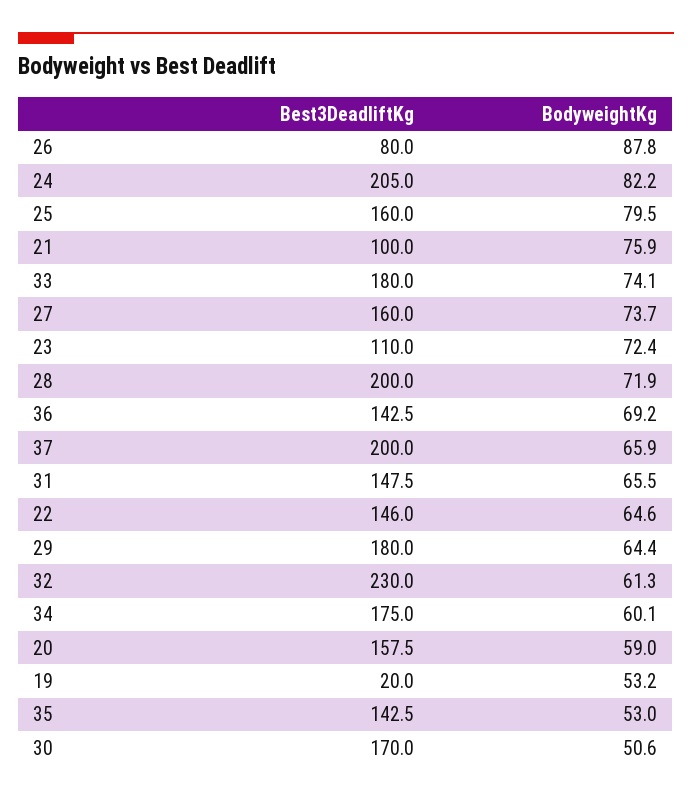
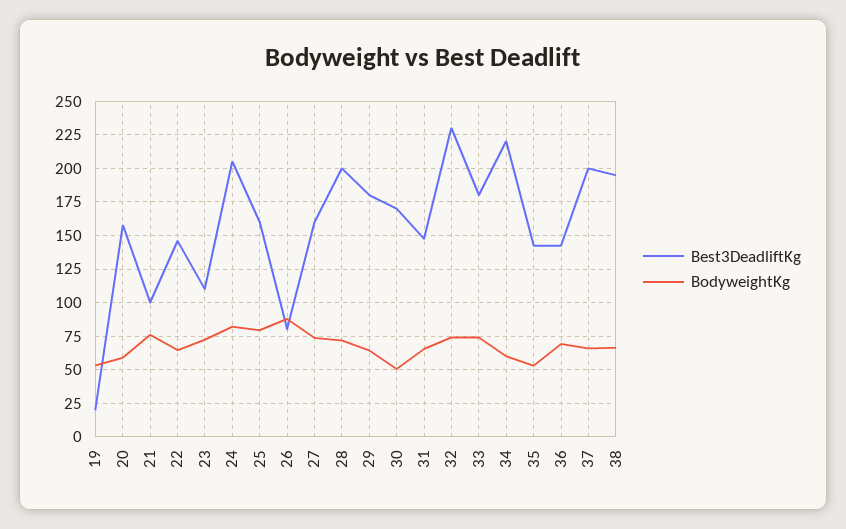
  {
    "Best3DeadliftKg": {
      "26": 80,
      "24": 205,
      "25": 160,
      "21": 100,
      "33": 180,
      "27": 160,
      "23": 110,
      "28": 200,
      "36": 142.5,
      "37": 200,
      "31": 147.5,
      "22": 146,
      "29": 180,
      "32": 230,
-     "34": 175,
+     "34": 220,
      "20": 157.5,
      "19": 20,
      "35": 142.5,
-     "30": 170
+     "30": 170,
+     "38": 195
    },
    "BodyweightKg": {
      "26": 87.8,
      "24": 82.2,
      "25": 79.5,
      "21": 75.9,
      "33": 74.1,
      "27": 73.7,
      "23": 72.4,
      "28": 71.9,
      "36": 69.2,
      "37": 65.9,
      "31": 65.5,
      "22": 64.6,
      "29": 64.4,
-     "32": 61.3,
+     "32": 75,
      "34": 60.1,
      "20": 59,
      "19": 53.2,
      "35": 53,
-     "30": 50.6
+     "30": 50.6,
+     "38": 65
    }
  }

